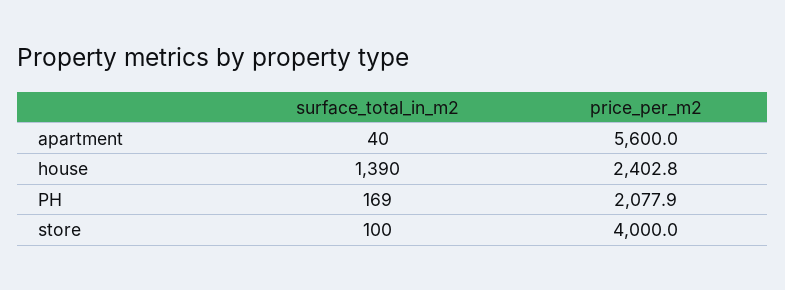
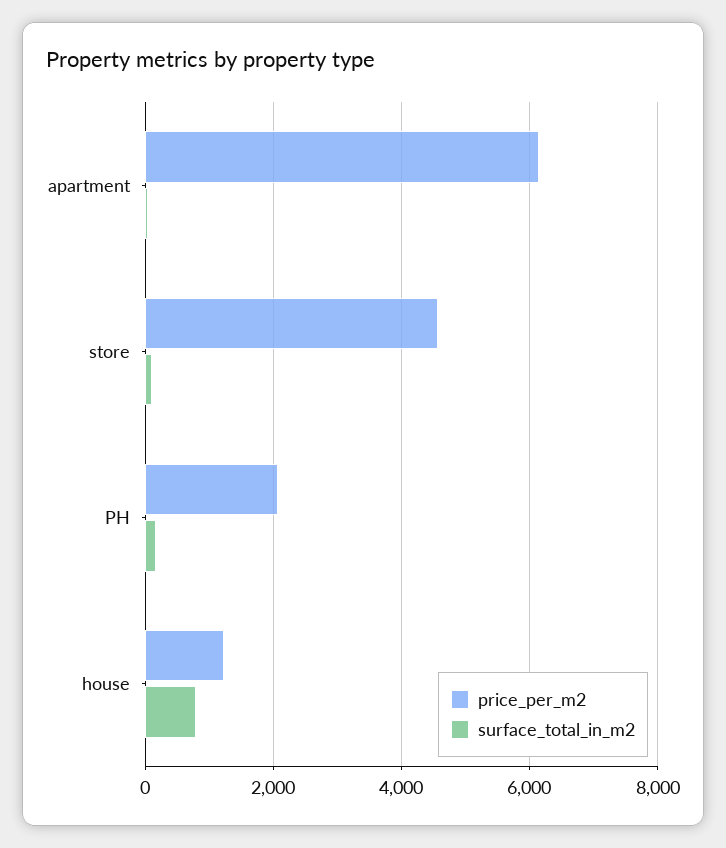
  {
    "surface_total_in_m2": {
      "apartment": 40,
-     "house": 1390,
+     "house": 800,
      "PH": 169,
      "store": 100
    },
    "price_per_m2": {
-     "apartment": 5600,
+     "apartment": 6200,
-     "house": 2402.8,
+     "house": 1200,
      "PH": 2077.9,
-     "store": 4000
+     "store": 4600
    }
  }

